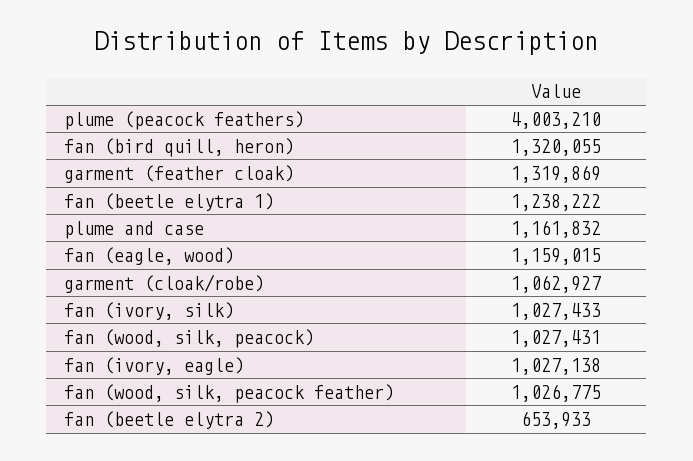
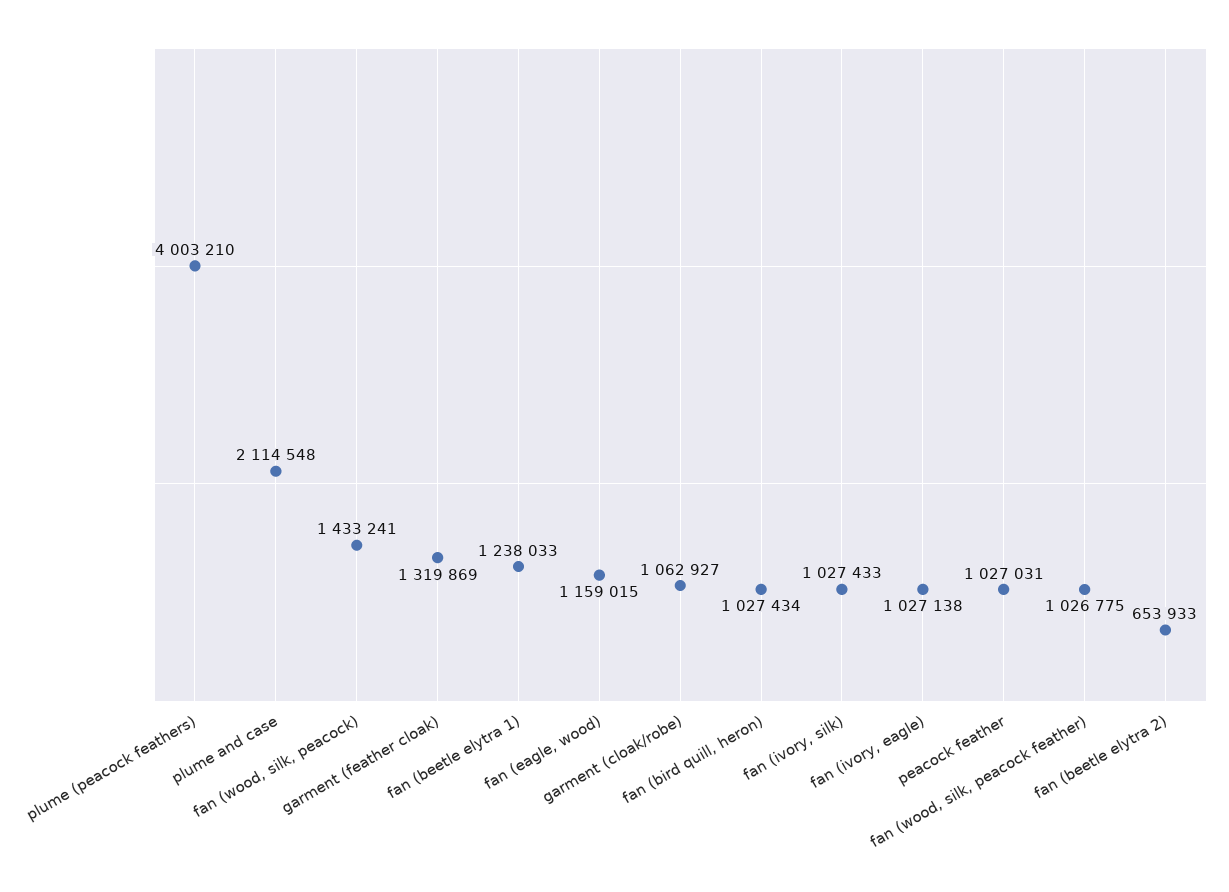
  {
    "plume (peacock feathers)": 4003210,
-   "fan (bird quill, heron)": 1320055,
+   "fan (bird quill, heron)": 1027434,
    "garment (feather cloak)": 1319869,
-   "fan (beetle elytra 1)": 1238222,
+   "fan (beetle elytra 1)": 1238033,
-   "plume and case": 1161832,
+   "plume and case": 2114548,
    "fan (eagle, wood)": 1159015,
    "garment (cloak/robe)": 1062927,
    "fan (ivory, silk)": 1027433,
-   "fan (wood, silk, peacock)": 1027431,
+   "fan (wood, silk, peacock)": 1433241,
    "fan (ivory, eagle)": 1027138,
    "fan (wood, silk, peacock feather)": 1026775,
-   "fan (beetle elytra 2)": 653933
+   "fan (beetle elytra 2)": 653933,
+   "peacock feather": 1027031
  }

